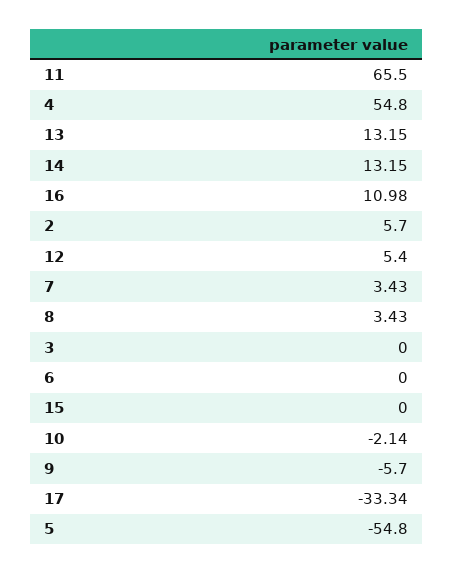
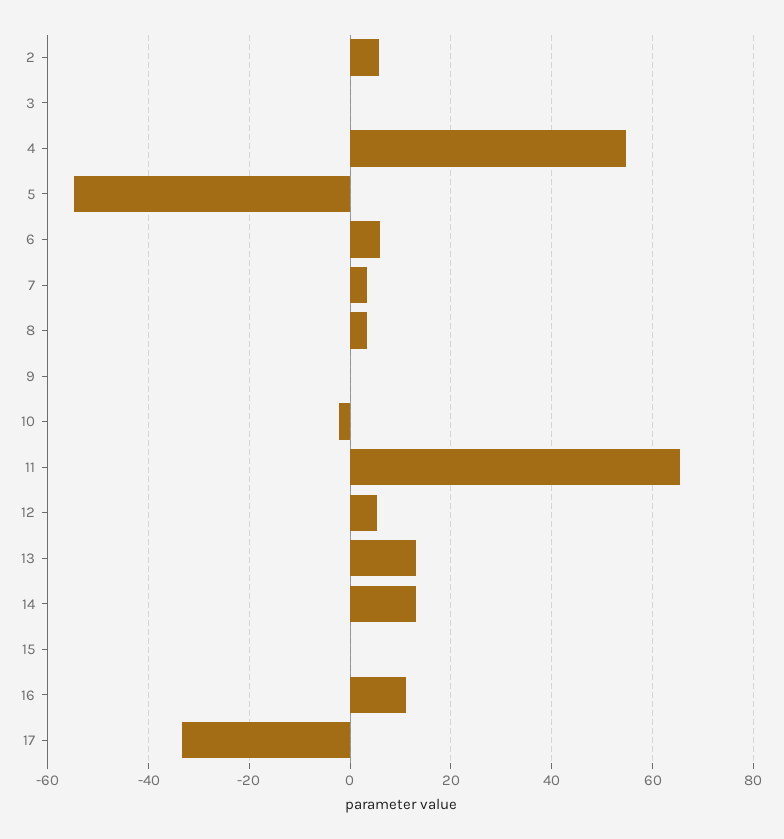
  {
    "11": 65.5,
    "4": 54.8,
    "13": 13.15,
    "14": 13.15,
    "16": 10.98,
    "2": 5.7,
    "12": 5.4,
    "7": 3.43,
    "8": 3.43,
    "3": 0,
-   "6": 0,
+   "6": 6,
    "15": 0,
    "10": -2.14,
-   "9": -5.7,
+   "9": 0,
    "17": -33.34,
    "5": -54.8
  }

